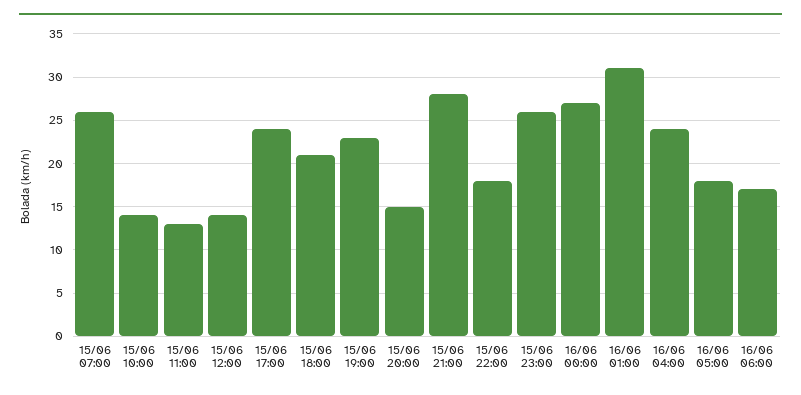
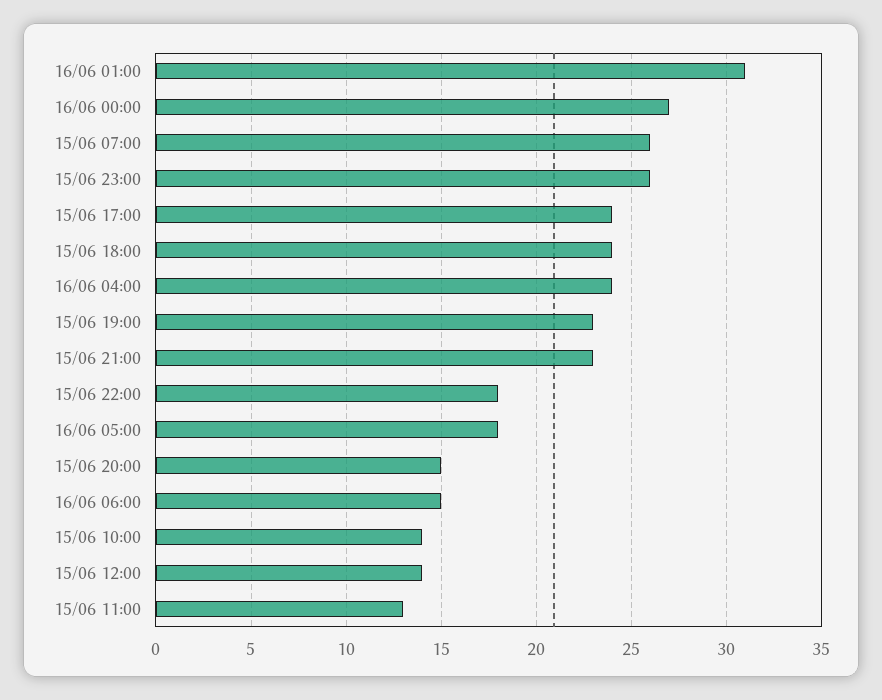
  {
    "15/06 07:00": 26,
    "15/06 10:00": 14,
    "15/06 11:00": 13,
    "15/06 12:00": 14,
    "15/06 17:00": 24,
-   "15/06 18:00": 21,
+   "15/06 18:00": 24,
    "15/06 19:00": 23,
    "15/06 20:00": 15,
-   "15/06 21:00": 28,
+   "15/06 21:00": 23,
    "15/06 22:00": 18,
    "15/06 23:00": 26,
    "16/06 00:00": 27,
    "16/06 01:00": 31,
    "16/06 04:00": 24,
    "16/06 05:00": 18,
-   "16/06 06:00": 17
+   "16/06 06:00": 15
  }

